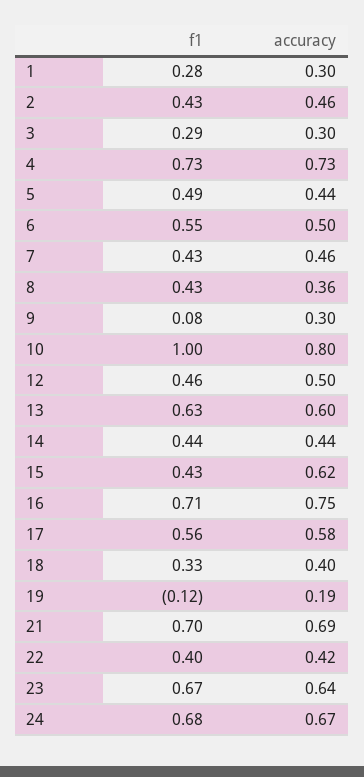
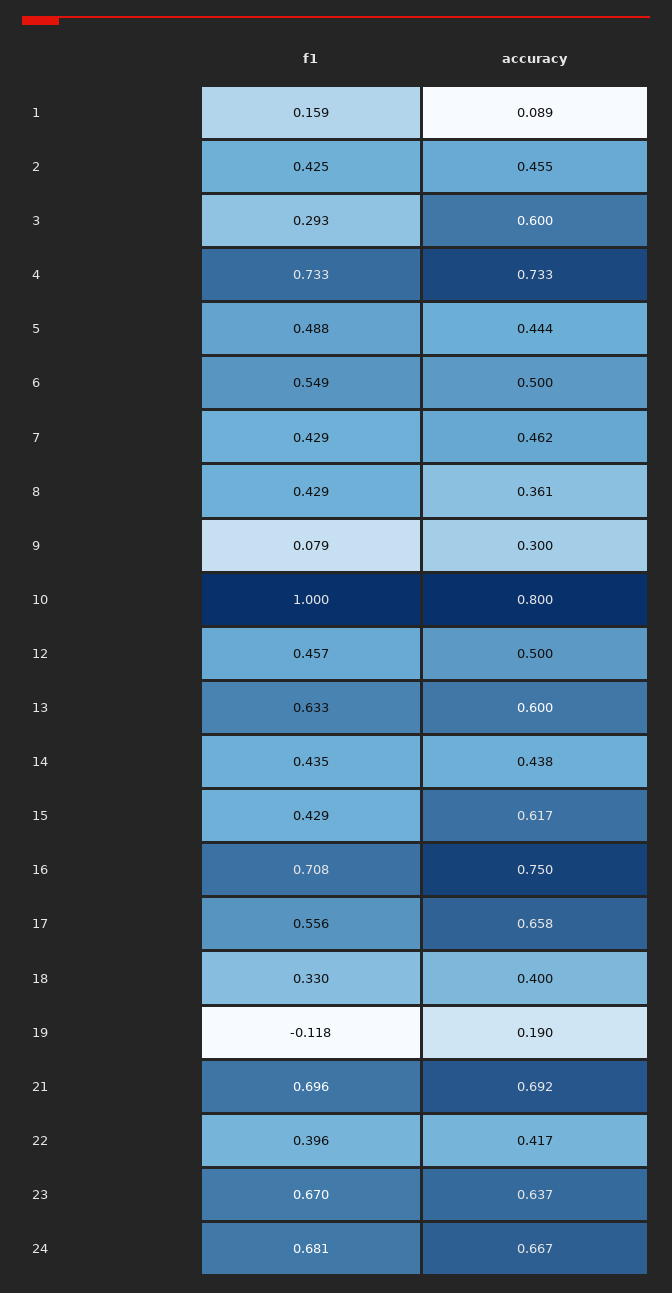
  {
    "f1": {
-     "1": 0.28,
+     "1": 0.159,
      "2": 0.425,
      "3": 0.293,
      "4": 0.733,
      "5": 0.488,
      "6": 0.549,
      "7": 0.429,
      "8": 0.429,
      "9": 0.079,
      "10": 1,
      "12": 0.457,
      "13": 0.633,
      "14": 0.435,
      "15": 0.429,
      "16": 0.708,
      "17": 0.556,
      "18": 0.33,
      "19": -0.118,
      "21": 0.696,
      "22": 0.396,
      "23": 0.67,
      "24": 0.681
    },
    "accuracy": {
-     "1": 0.3,
+     "1": 0.089,
      "2": 0.455,
-     "3": 0.3,
+     "3": 0.6,
      "4": 0.733,
      "5": 0.444,
      "6": 0.5,
      "7": 0.462,
      "8": 0.361,
      "9": 0.3,
      "10": 0.8,
      "12": 0.5,
      "13": 0.6,
      "14": 0.438,
      "15": 0.617,
      "16": 0.75,
-     "17": 0.58,
+     "17": 0.658,
      "18": 0.4,
      "19": 0.19,
      "21": 0.692,
      "22": 0.417,
      "23": 0.637,
      "24": 0.667
    }
  }

